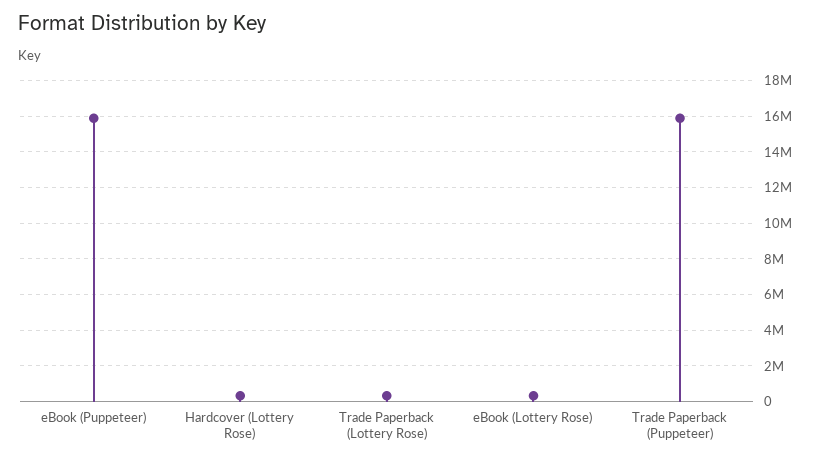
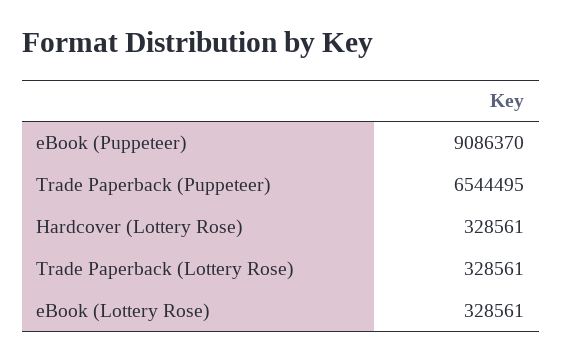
  {
-   "eBook (Puppeteer)": 16000000,
+   "eBook (Puppeteer)": 9086370,
    "Hardcover (Lottery Rose)": 328561,
    "Trade Paperback (Lottery Rose)": 328561,
    "eBook (Lottery Rose)": 328561,
-   "Trade Paperback (Puppeteer)": 16000000
+   "Trade Paperback (Puppeteer)": 6544495
  }

